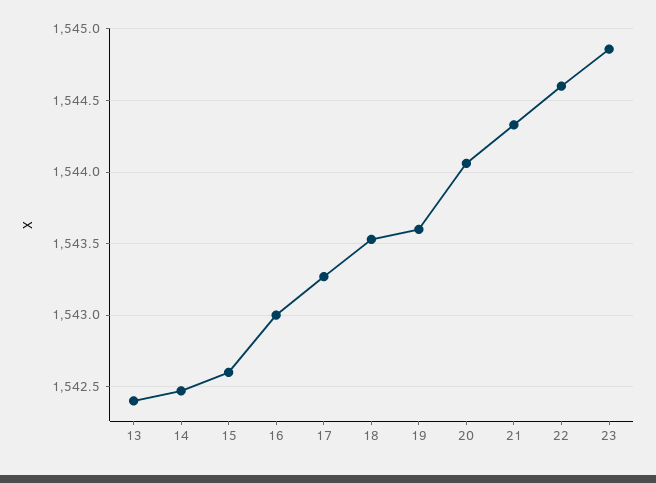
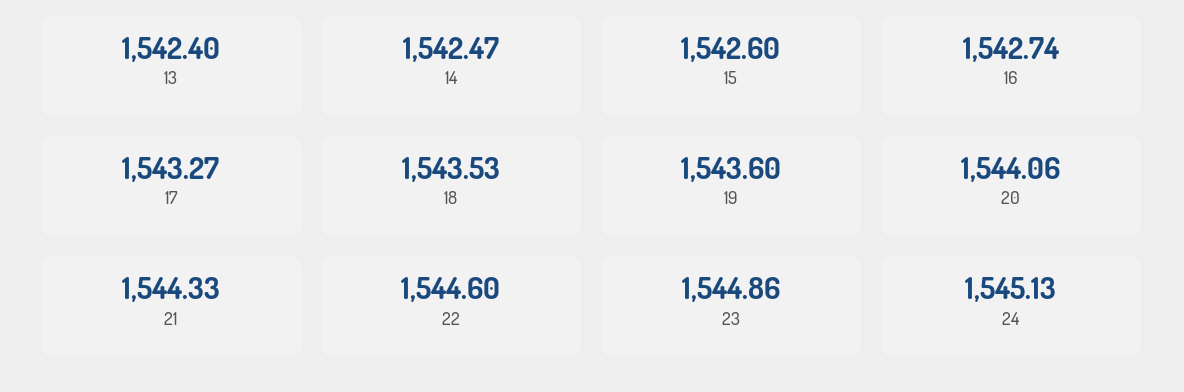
  {
    "13": 1542.4,
    "14": 1542.47,
    "15": 1542.6,
-   "16": 1543,
+   "16": 1542.74,
    "17": 1543.27,
    "18": 1543.53,
    "19": 1543.6,
    "20": 1544.06,
    "21": 1544.33,
    "22": 1544.6,
-   "23": 1544.86
+   "23": 1544.86,
+   "24": 1545.13
  }

